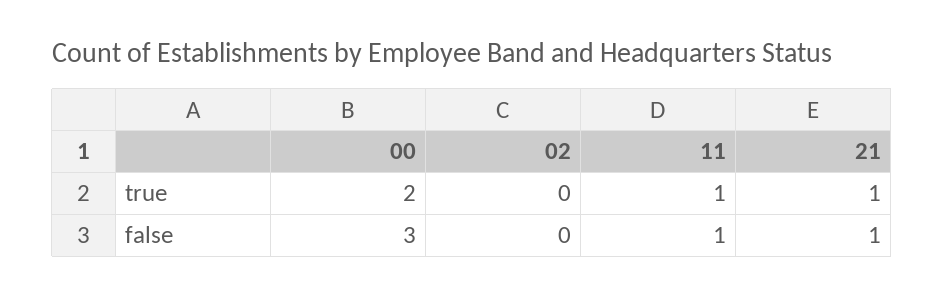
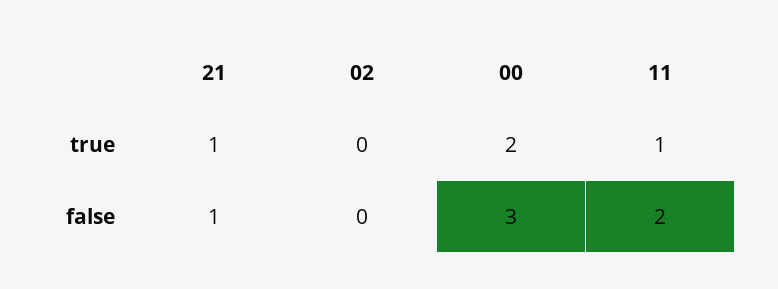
  {
    "00": {
      "true": 2,
      "false": 3
    },
    "02": {
      "true": 0,
      "false": 0
    },
    "11": {
      "true": 1,
-     "false": 1
+     "false": 2
    },
    "21": {
      "true": 1,
      "false": 1
    }
  }

